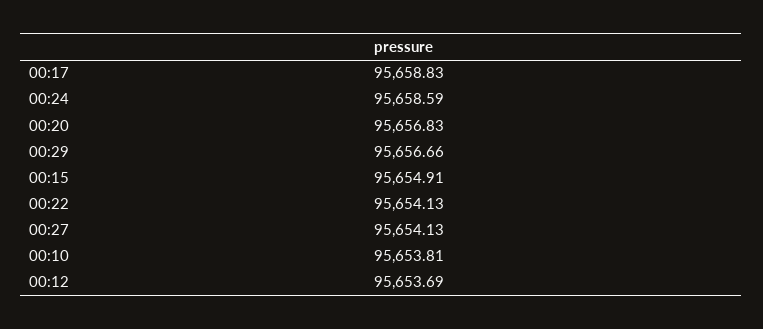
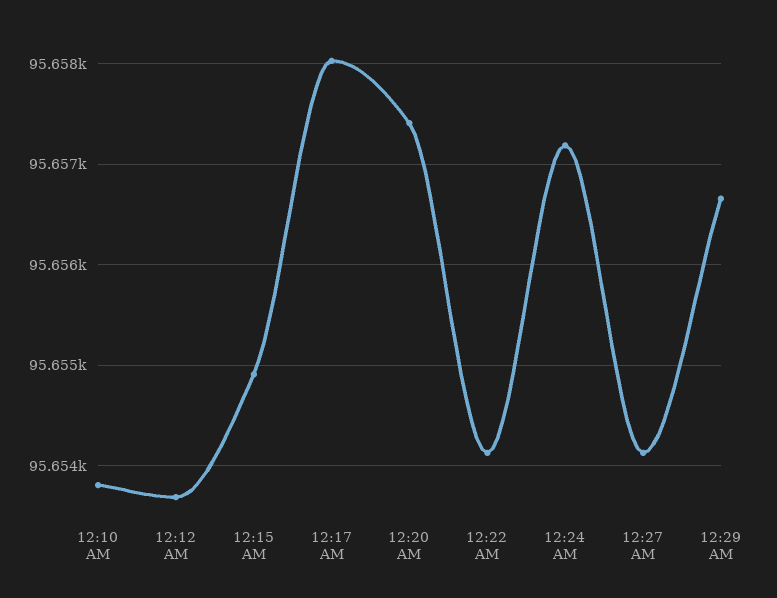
  {
-   "00:17": 95658.83,
+   "00:17": 95658,
-   "00:24": 95658.59,
+   "00:24": 95657.2,
-   "00:20": 95656.83,
+   "00:20": 95657.4,
    "00:29": 95656.66,
    "00:15": 95654.91,
    "00:22": 95654.13,
    "00:27": 95654.13,
    "00:10": 95653.81,
    "00:12": 95653.69
  }

